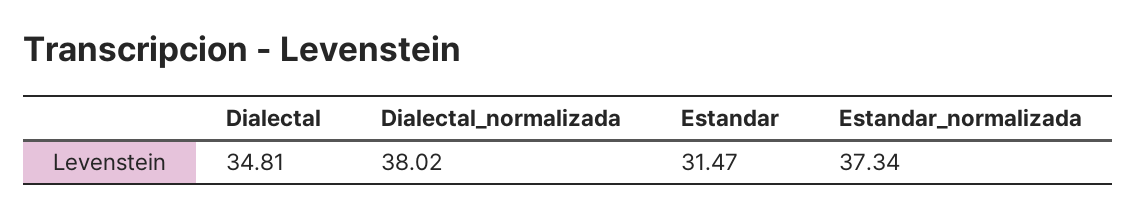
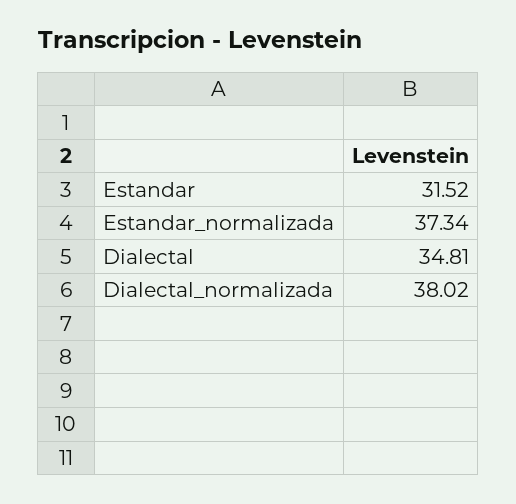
  {
    "Dialectal": 34.81,
    "Dialectal_normalizada": 38.02,
-   "Estandar": 31.47,
+   "Estandar": 31.52,
    "Estandar_normalizada": 37.34
  }

